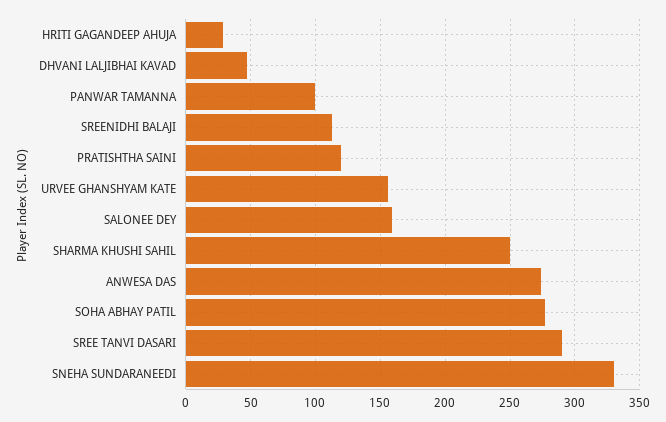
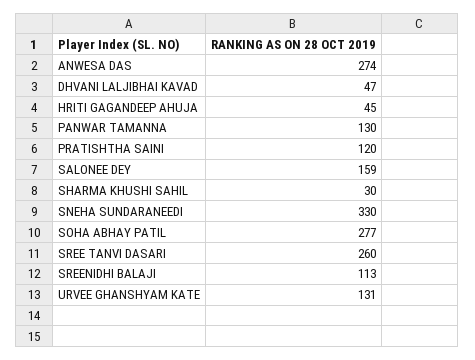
  {
-   "HRITI GAGANDEEP AHUJA": 30,
+   "HRITI GAGANDEEP AHUJA": 45,
    "DHVANI LALJIBHAI KAVAD": 47,
-   "PANWAR TAMANNA": 100,
+   "PANWAR TAMANNA": 130,
    "SREENIDHI BALAJI": 113,
    "PRATISHTHA SAINI": 120,
-   "URVEE GHANSHYAM KATE": 155,
+   "URVEE GHANSHYAM KATE": 131,
    "SALONEE DEY": 159,
-   "SHARMA KHUSHI SAHIL": 250,
+   "SHARMA KHUSHI SAHIL": 30,
    "ANWESA DAS": 274,
    "SOHA ABHAY PATIL": 277,
-   "SREE TANVI DASARI": 290,
+   "SREE TANVI DASARI": 260,
    "SNEHA SUNDARANEEDI": 330
  }

